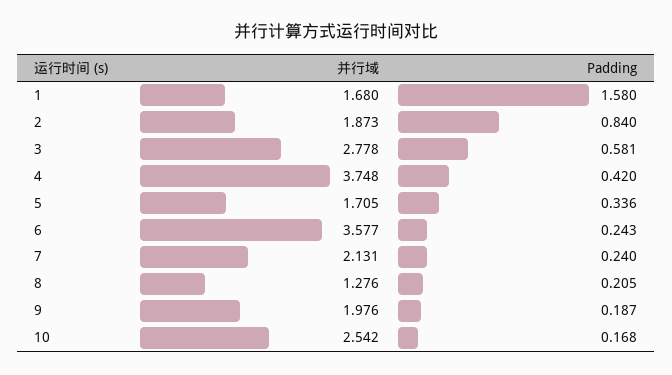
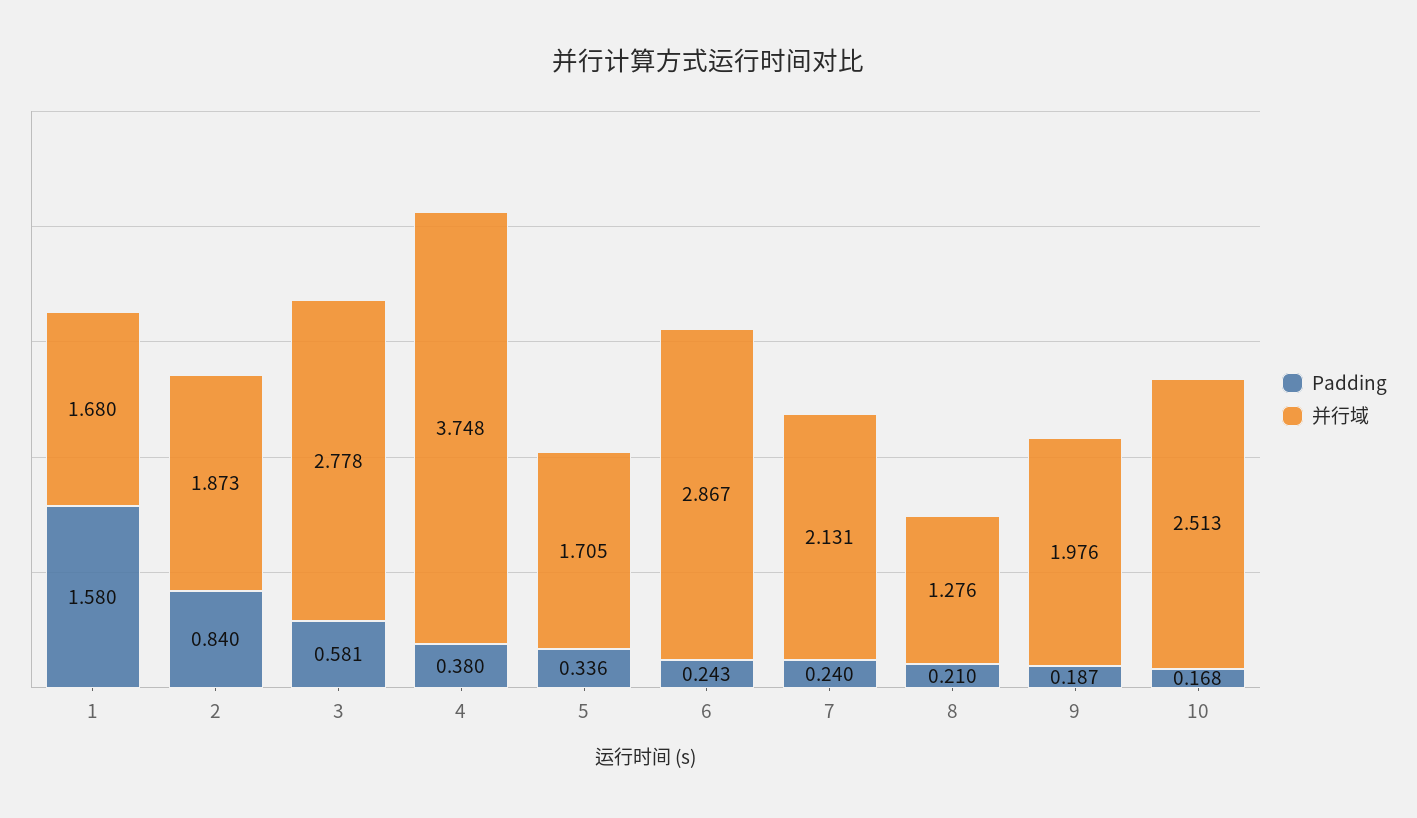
  {
    "并行域": {
      "1": 1.68,
      "2": 1.873,
      "3": 2.778,
      "4": 3.748,
      "5": 1.705,
-     "6": 3.577,
+     "6": 2.867,
      "7": 2.131,
      "8": 1.276,
      "9": 1.976,
-     "10": 2.542
+     "10": 2.513
    },
    "Padding": {
      "1": 1.58,
      "2": 0.84,
      "3": 0.581,
-     "4": 0.42,
+     "4": 0.38,
      "5": 0.336,
      "6": 0.243,
      "7": 0.24,
-     "8": 0.205,
+     "8": 0.21,
      "9": 0.187,
      "10": 0.168
    }
  }

